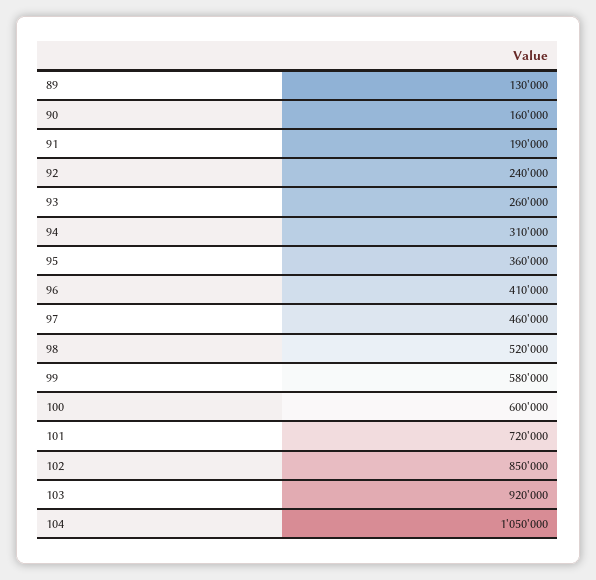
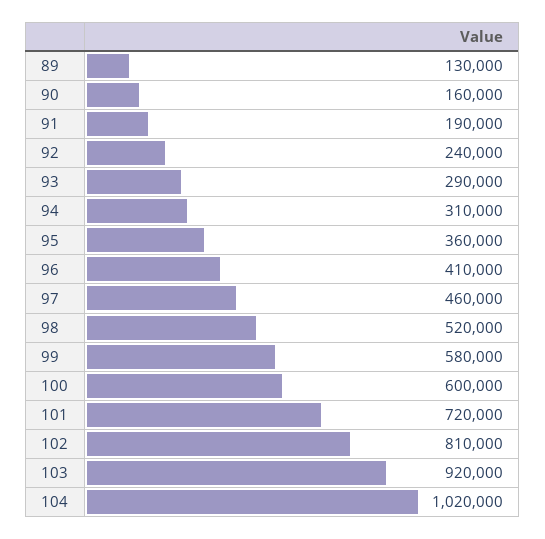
  {
    "89": 130000,
    "90": 160000,
    "91": 190000,
    "92": 240000,
-   "93": 260000,
+   "93": 290000,
    "94": 310000,
    "95": 360000,
    "96": 410000,
    "97": 460000,
    "98": 520000,
    "99": 580000,
    "100": 600000,
    "101": 720000,
-   "102": 850000,
+   "102": 810000,
    "103": 920000,
-   "104": 1050000
+   "104": 1020000
  }

